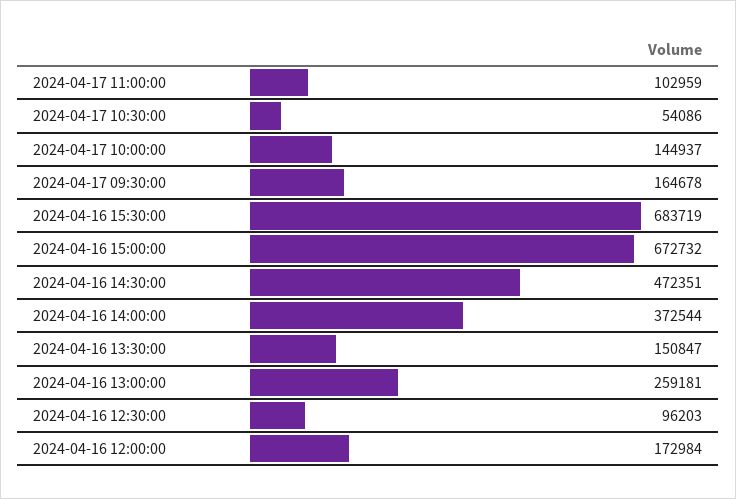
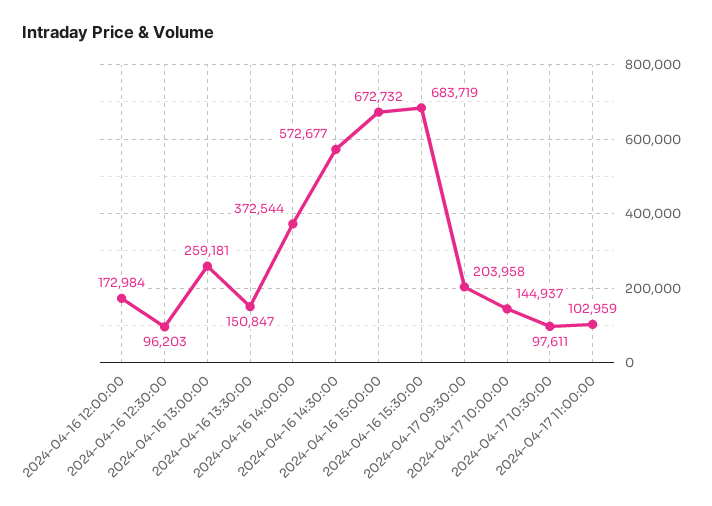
  {
    "2024-04-17 11:00:00": 102959,
-   "2024-04-17 10:30:00": 54086,
+   "2024-04-17 10:30:00": 97611,
    "2024-04-17 10:00:00": 144937,
-   "2024-04-17 09:30:00": 164678,
+   "2024-04-17 09:30:00": 203958,
    "2024-04-16 15:30:00": 683719,
    "2024-04-16 15:00:00": 672732,
-   "2024-04-16 14:30:00": 472351,
+   "2024-04-16 14:30:00": 572677,
    "2024-04-16 14:00:00": 372544,
    "2024-04-16 13:30:00": 150847,
    "2024-04-16 13:00:00": 259181,
    "2024-04-16 12:30:00": 96203,
    "2024-04-16 12:00:00": 172984
  }

